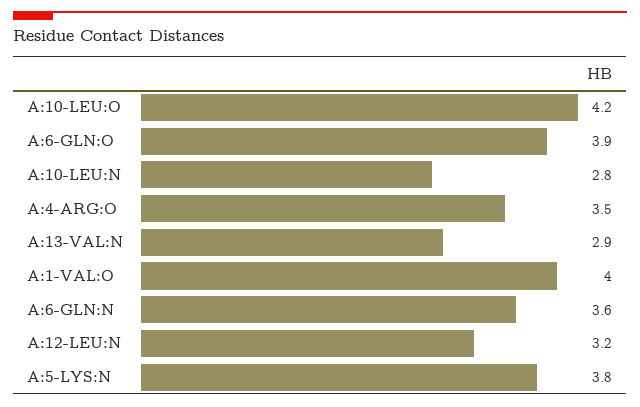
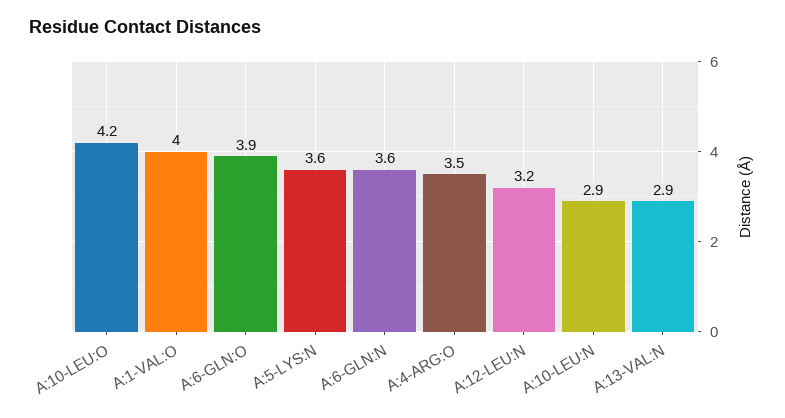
  {
    "A:10-LEU:O": 4.2,
    "A:6-GLN:O": 3.9,
-   "A:10-LEU:N": 2.8,
+   "A:10-LEU:N": 2.9,
    "A:4-ARG:O": 3.5,
    "A:13-VAL:N": 2.9,
    "A:1-VAL:O": 4,
    "A:6-GLN:N": 3.6,
    "A:12-LEU:N": 3.2,
-   "A:5-LYS:N": 3.8
+   "A:5-LYS:N": 3.6
  }

